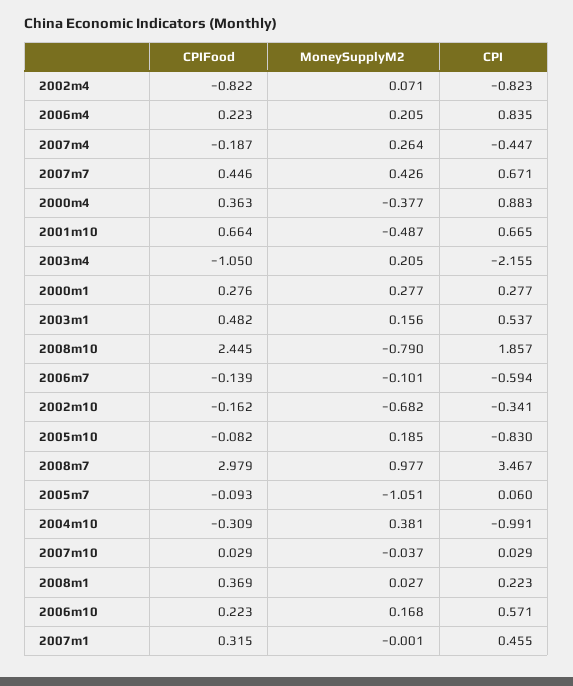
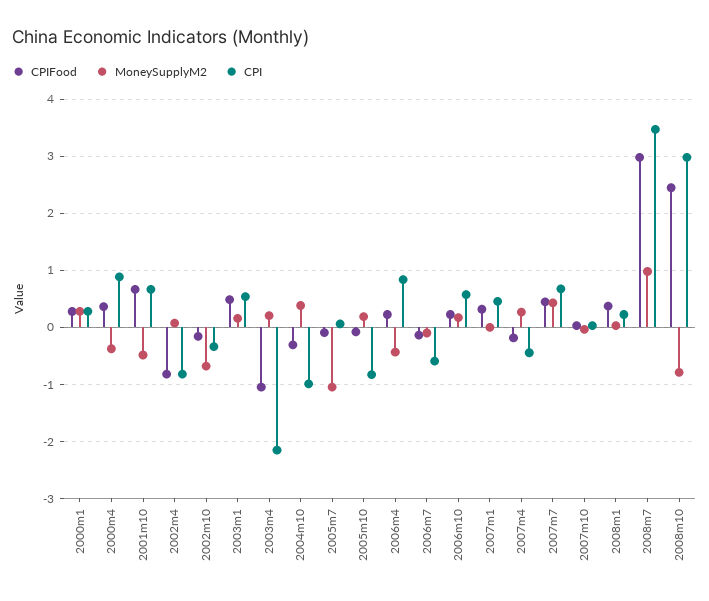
  {
    "CPIFood": {
      "2002m4": -0.822,
      "2006m4": 0.223,
      "2007m4": -0.187,
      "2007m7": 0.446,
      "2000m4": 0.363,
      "2001m10": 0.664,
      "2003m4": -1.05,
      "2000m1": 0.276,
      "2003m1": 0.482,
      "2008m10": 2.445,
      "2006m7": -0.139,
      "2002m10": -0.162,
      "2005m10": -0.082,
      "2008m7": 2.979,
      "2005m7": -0.093,
      "2004m10": -0.309,
      "2007m10": 0.029,
      "2008m1": 0.369,
      "2006m10": 0.223,
      "2007m1": 0.315
    },
    "MoneySupplyM2": {
      "2002m4": 0.071,
-     "2006m4": 0.205,
+     "2006m4": -0.4,
      "2007m4": 0.264,
      "2007m7": 0.426,
      "2000m4": -0.377,
      "2001m10": -0.487,
      "2003m4": 0.205,
      "2000m1": 0.277,
      "2003m1": 0.156,
      "2008m10": -0.79,
      "2006m7": -0.101,
      "2002m10": -0.682,
      "2005m10": 0.185,
      "2008m7": 0.977,
      "2005m7": -1.051,
      "2004m10": 0.381,
      "2007m10": -0.037,
      "2008m1": 0.027,
      "2006m10": 0.168,
      "2007m1": -0.001
    },
    "CPI": {
      "2002m4": -0.823,
      "2006m4": 0.835,
      "2007m4": -0.447,
      "2007m7": 0.671,
      "2000m4": 0.883,
      "2001m10": 0.665,
      "2003m4": -2.155,
      "2000m1": 0.277,
      "2003m1": 0.537,
-     "2008m10": 1.857,
+     "2008m10": 3,
      "2006m7": -0.594,
      "2002m10": -0.341,
      "2005m10": -0.83,
      "2008m7": 3.467,
      "2005m7": 0.06,
      "2004m10": -0.991,
      "2007m10": 0.029,
      "2008m1": 0.223,
      "2006m10": 0.571,
      "2007m1": 0.455
    }
  }

